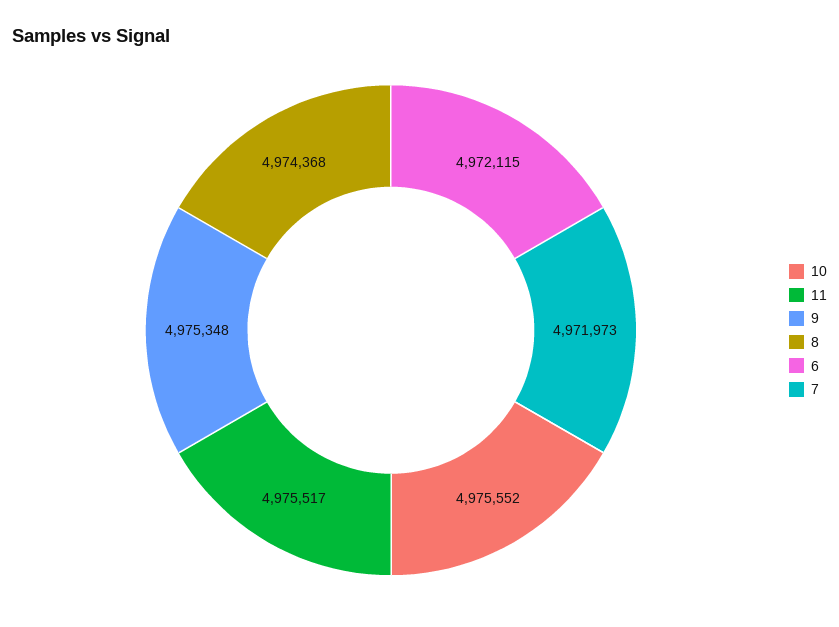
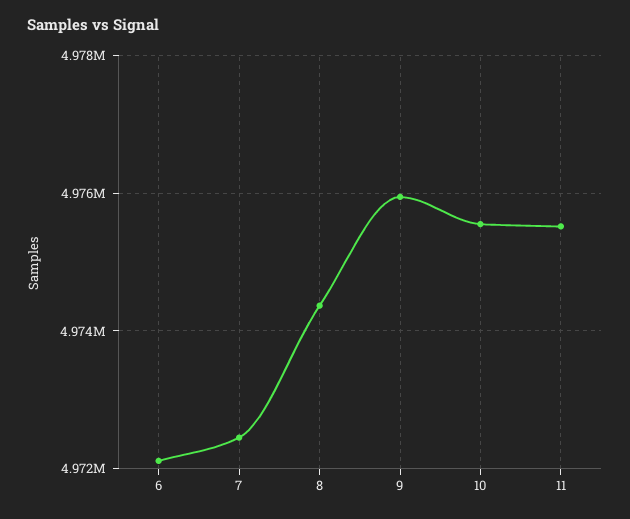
  {
    "10": 4975552,
    "11": 4975517,
-   "9": 4975348,
+   "9": 4976000,
    "8": 4974368,
    "6": 4972115,
-   "7": 4971973
+   "7": 4972400
  }

